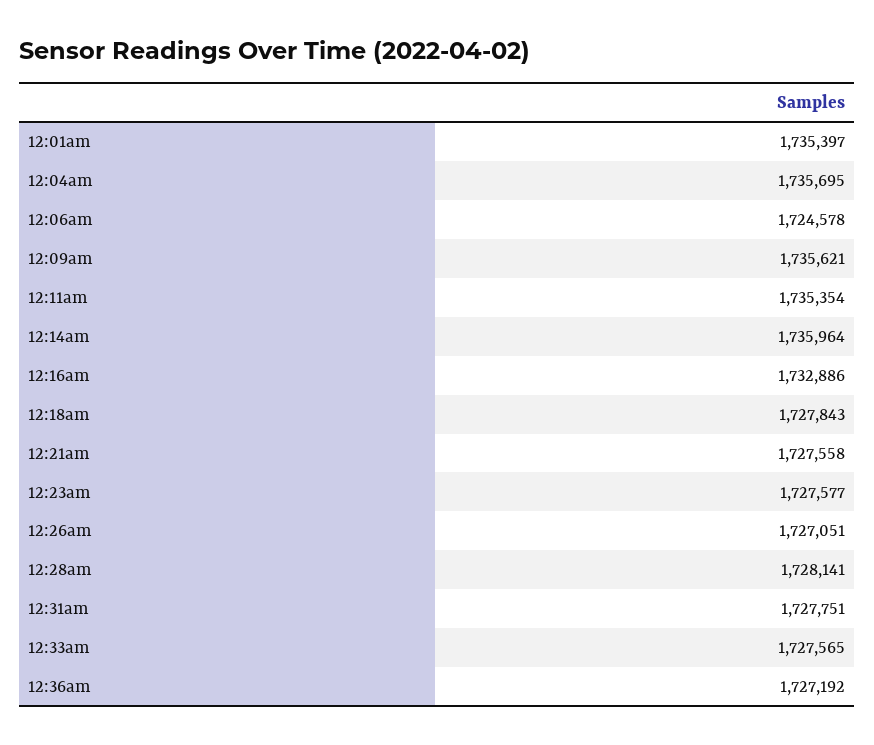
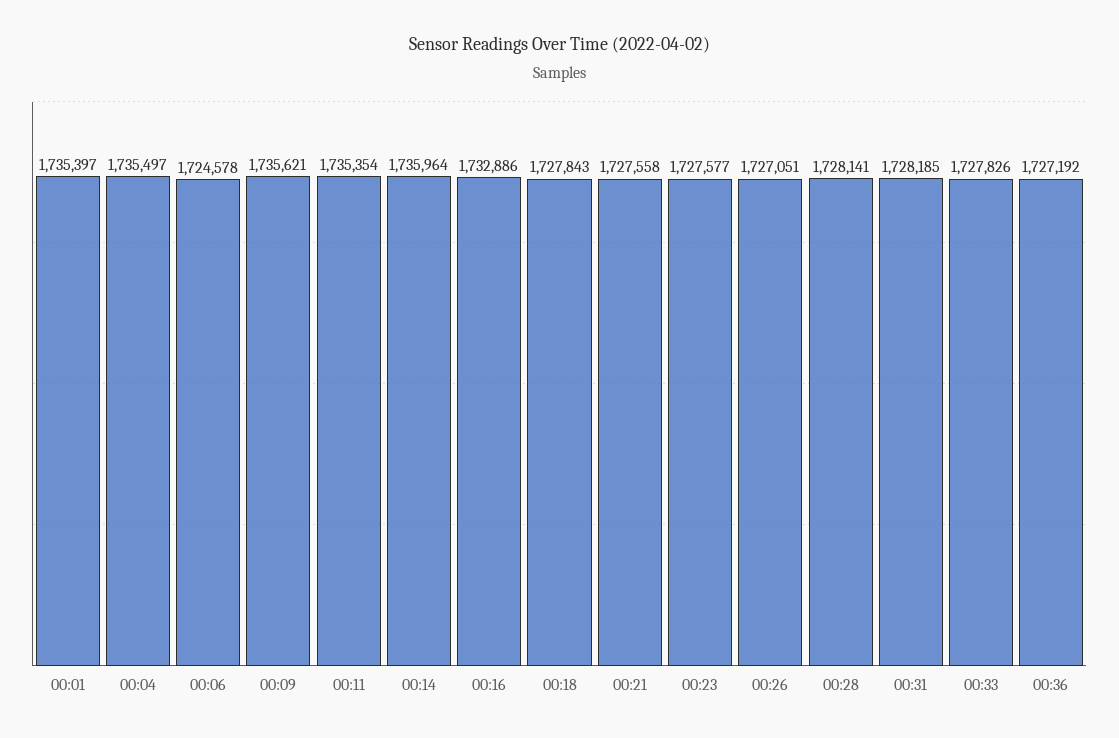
  {
    "12:01am": 1735397,
-   "12:04am": 1735695,
+   "12:04am": 1735497,
    "12:06am": 1724578,
    "12:09am": 1735621,
    "12:11am": 1735354,
    "12:14am": 1735964,
    "12:16am": 1732886,
    "12:18am": 1727843,
    "12:21am": 1727558,
    "12:23am": 1727577,
    "12:26am": 1727051,
    "12:28am": 1728141,
-   "12:31am": 1727751,
+   "12:31am": 1728185,
-   "12:33am": 1727565,
+   "12:33am": 1727826,
    "12:36am": 1727192
  }

